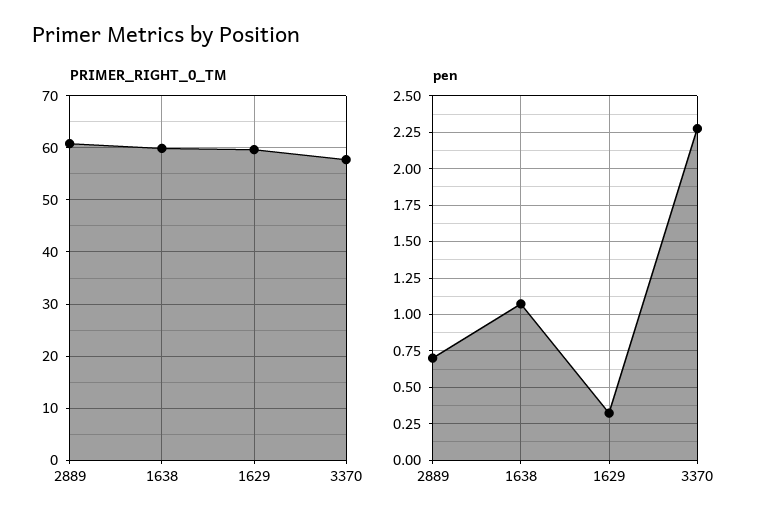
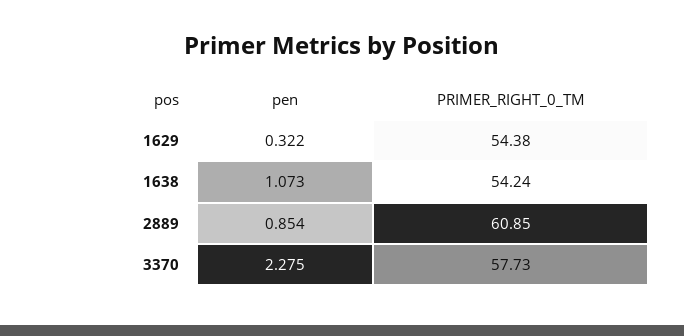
  {
    "PRIMER_RIGHT_0_TM": {
      "2889": 60.85,
-     "1638": 60,
+     "1638": 54.24,
-     "1629": 60,
+     "1629": 54.38,
      "3370": 57.73
    },
    "pen": {
-     "2889": 0.7,
+     "2889": 0.854,
      "1638": 1.073,
      "1629": 0.322,
      "3370": 2.275
    }
  }

